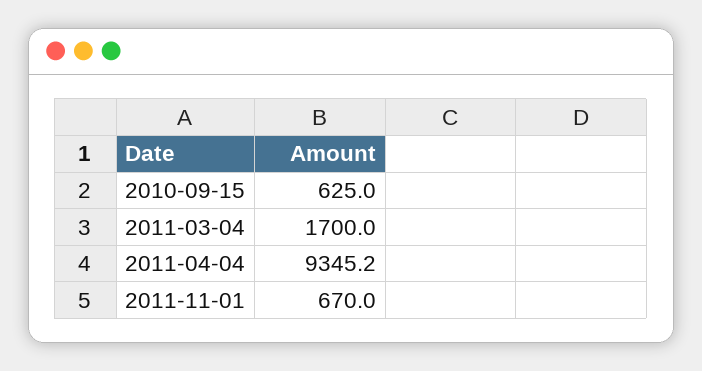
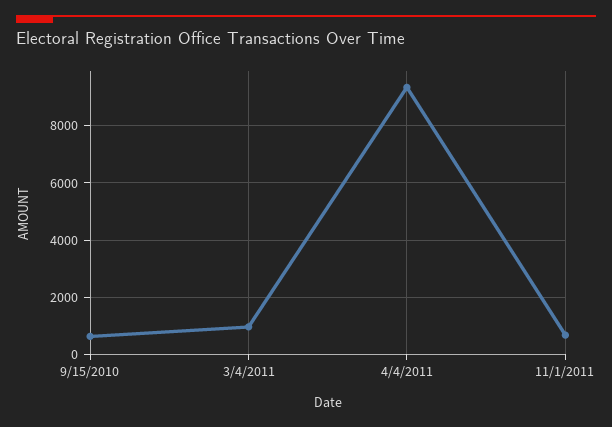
  {
    "2010-09-15": 625,
-   "2011-03-04": 1700,
+   "2011-03-04": 1000,
    "2011-04-04": 9345.2,
    "2011-11-01": 670
  }

